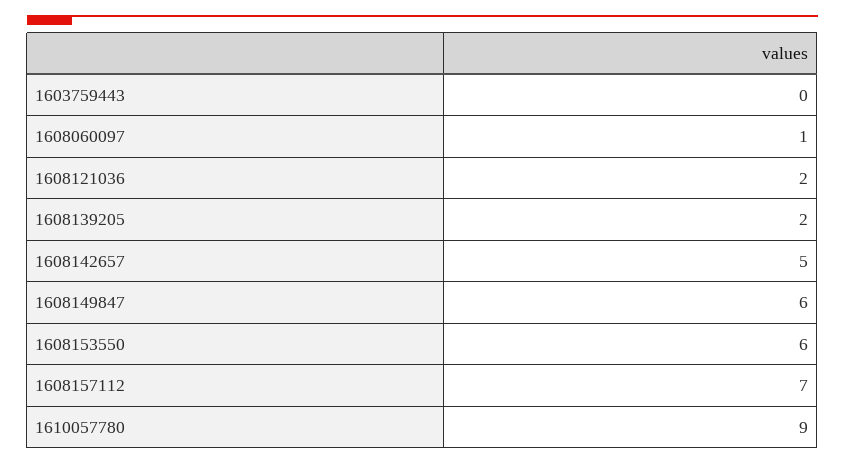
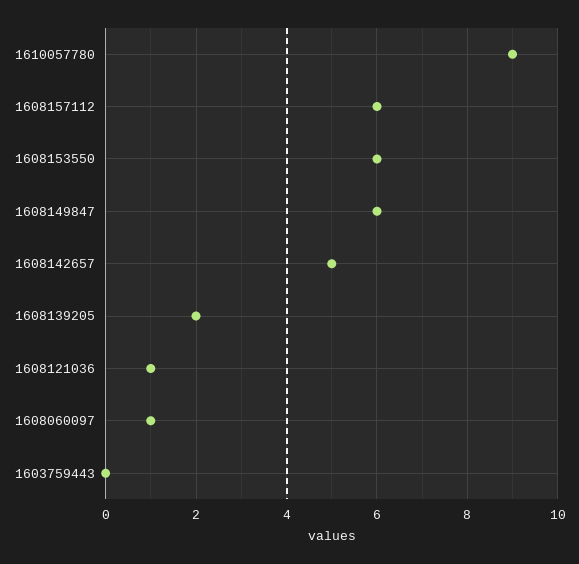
  {
    "1603759443": 0,
    "1608060097": 1,
-   "1608121036": 2,
+   "1608121036": 1,
    "1608139205": 2,
    "1608142657": 5,
    "1608149847": 6,
    "1608153550": 6,
-   "1608157112": 7,
+   "1608157112": 6,
    "1610057780": 9
  }

